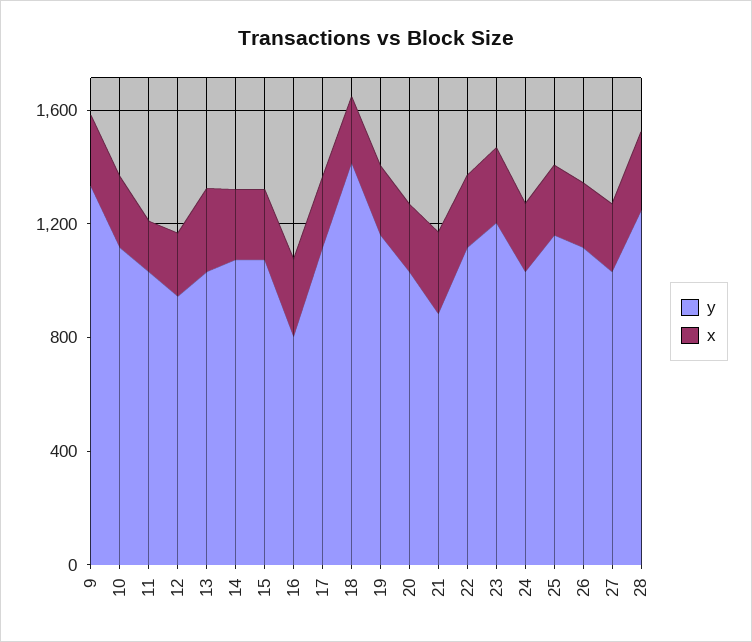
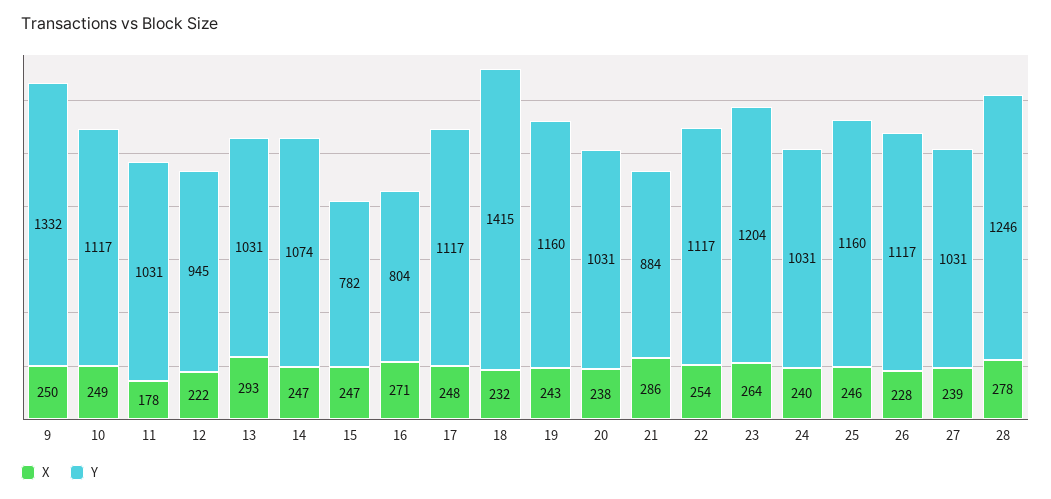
  {
    "y": {
      "9": 1332,
      "10": 1117,
      "11": 1031,
      "12": 945,
      "13": 1031,
      "14": 1074,
-     "15": 1100,
+     "15": 782,
      "16": 804,
      "17": 1117,
      "18": 1415,
      "19": 1160,
      "20": 1031,
      "21": 884,
      "22": 1117,
      "23": 1204,
      "24": 1031,
      "25": 1160,
      "26": 1117,
      "27": 1031,
      "28": 1246
    },
    "x": {
      "9": 250,
      "10": 249,
      "11": 178,
      "12": 222,
      "13": 293,
      "14": 247,
      "15": 247,
      "16": 271,
      "17": 248,
      "18": 232,
      "19": 243,
      "20": 238,
      "21": 286,
      "22": 254,
      "23": 264,
      "24": 240,
      "25": 246,
      "26": 228,
      "27": 239,
      "28": 278
    }
  }

